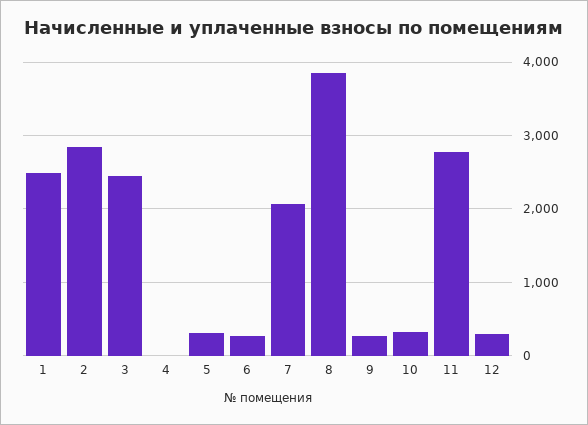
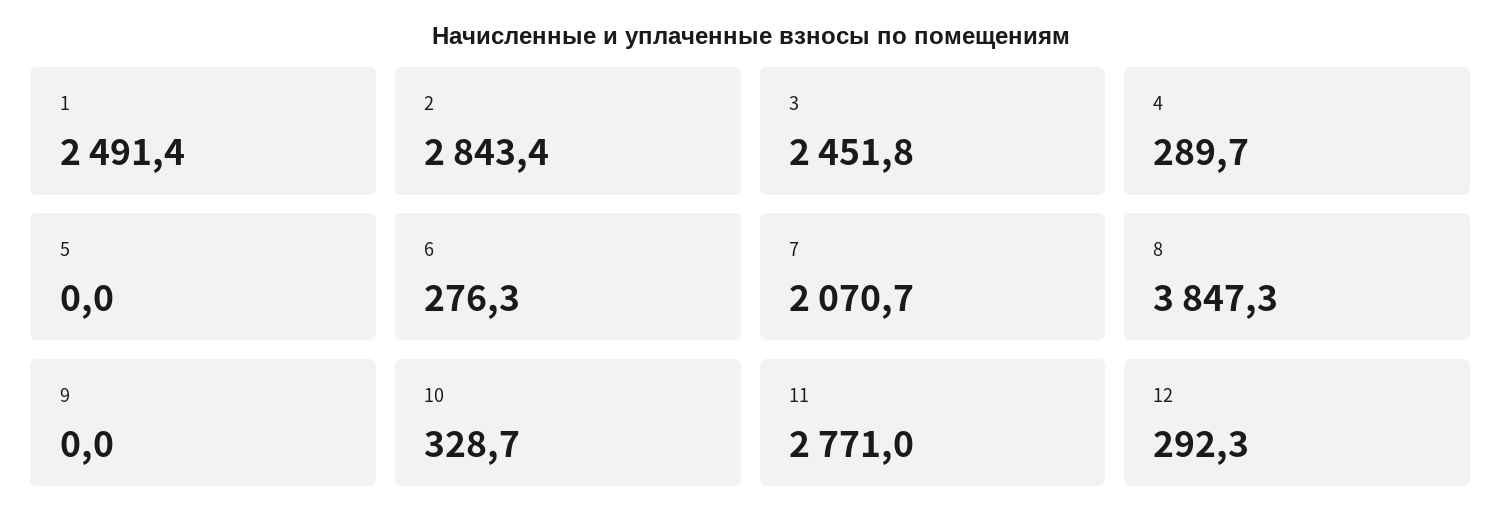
  {
    "1": 2491.4,
    "2": 2843.4,
    "3": 2451.8,
-   "4": 0,
+   "4": 289.7,
-   "5": 300,
+   "5": 0,
    "6": 276.3,
    "7": 2070.7,
    "8": 3847.3,
-   "9": 300,
+   "9": 0,
    "10": 328.7,
    "11": 2771,
    "12": 292.3
  }

